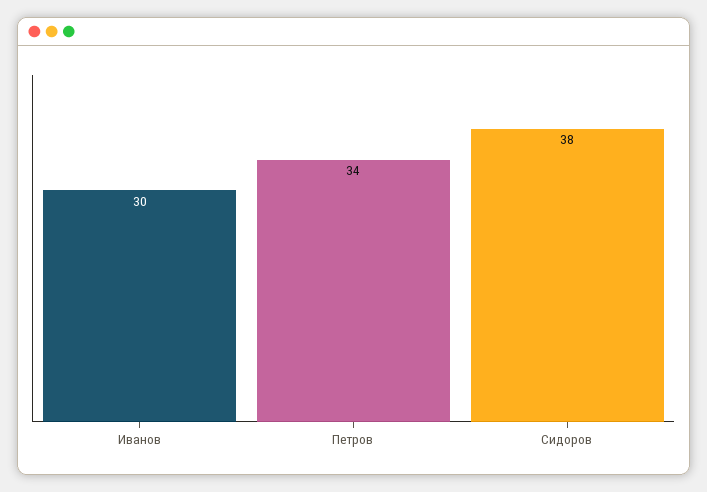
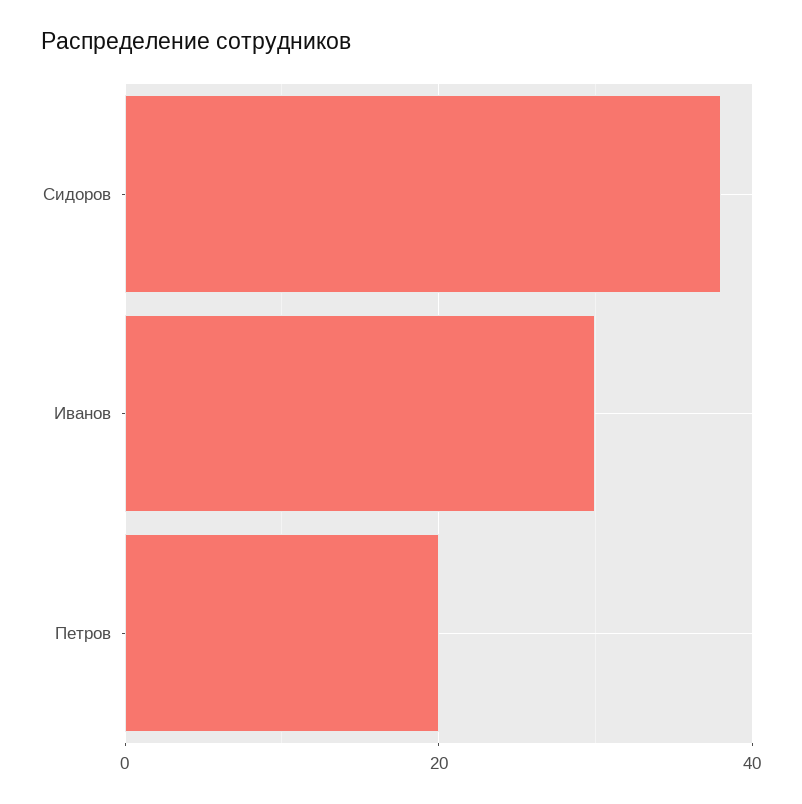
  {
    "Иванов": 30,
-   "Петров": 34,
+   "Петров": 20,
    "Сидоров": 38
  }

